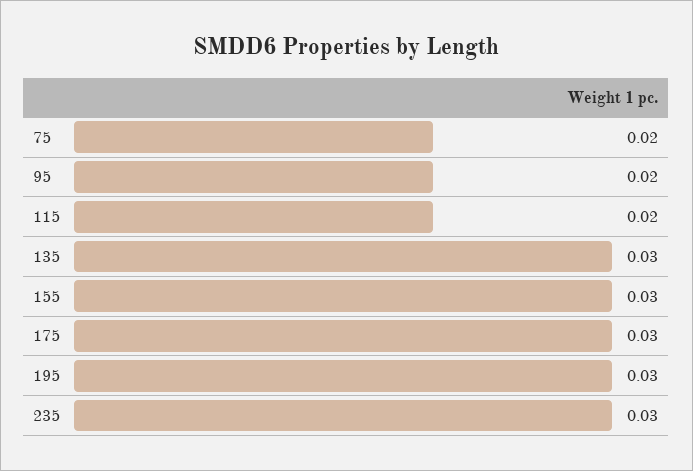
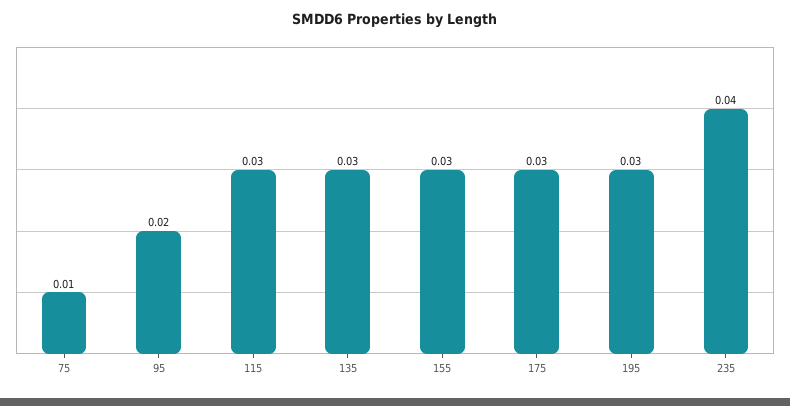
  {
-   "75": 0.02,
+   "75": 0.01,
    "95": 0.02,
-   "115": 0.02,
+   "115": 0.03,
    "135": 0.03,
    "155": 0.03,
    "175": 0.03,
    "195": 0.03,
-   "235": 0.03
+   "235": 0.04
  }

